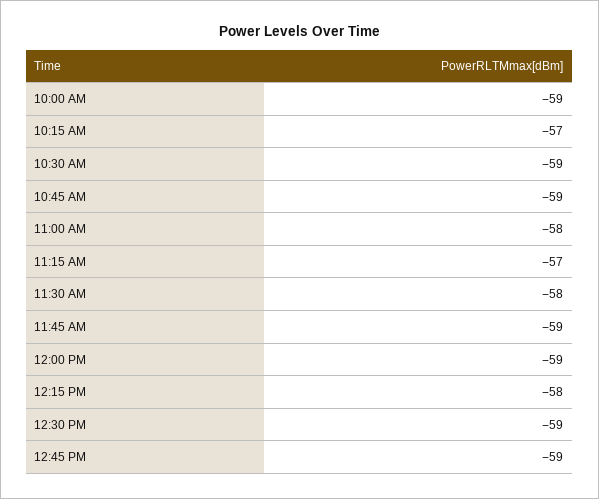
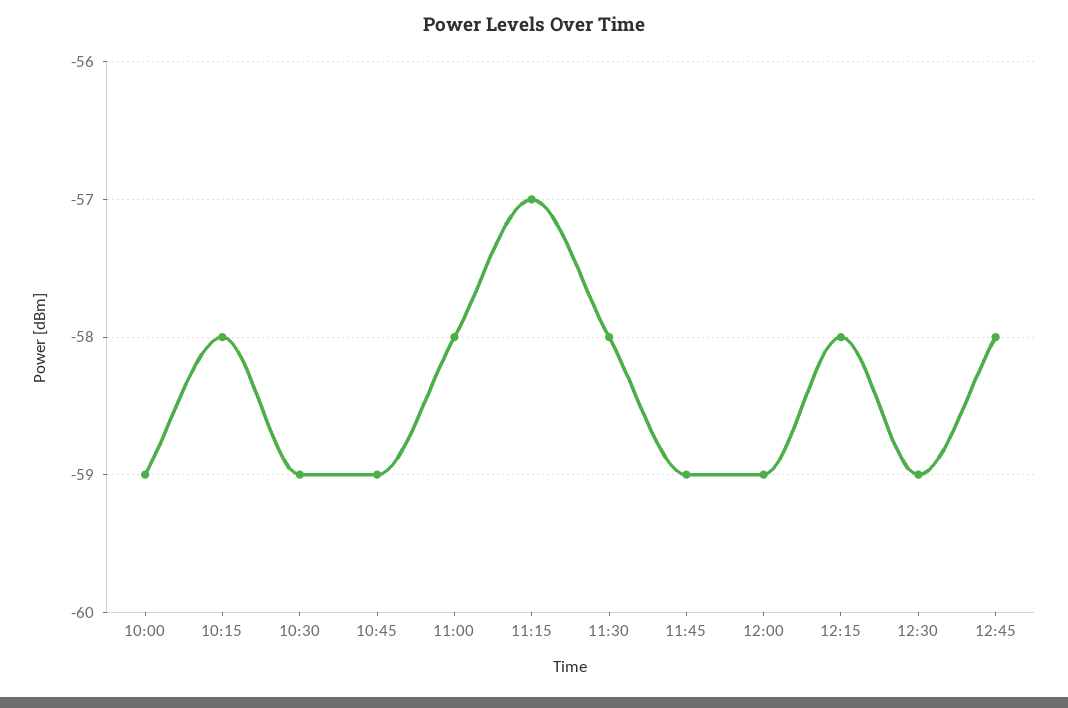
  {
    "10:00 AM": -59,
-   "10:15 AM": -57,
+   "10:15 AM": -58,
    "10:30 AM": -59,
    "10:45 AM": -59,
    "11:00 AM": -58,
    "11:15 AM": -57,
    "11:30 AM": -58,
    "11:45 AM": -59,
    "12:00 PM": -59,
    "12:15 PM": -58,
    "12:30 PM": -59,
-   "12:45 PM": -59
+   "12:45 PM": -58
  }

